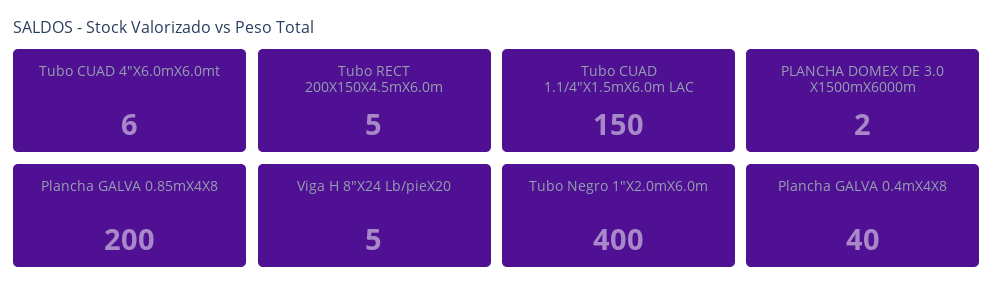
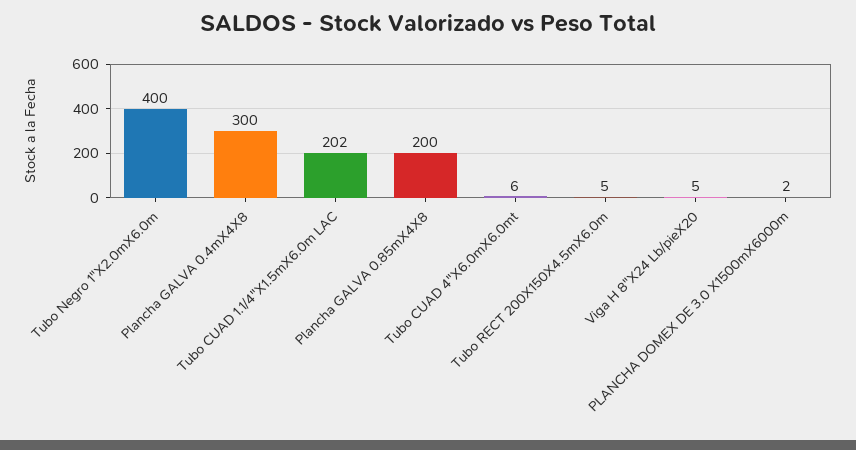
  {
    "Tubo CUAD 4\"X6.0mX6.0mt": 6,
    "Tubo RECT 200X150X4.5mX6.0m": 5,
-   "Tubo CUAD 1.1/4\"X1.5mX6.0m LAC": 150,
+   "Tubo CUAD 1.1/4\"X1.5mX6.0m LAC": 202,
    "PLANCHA DOMEX DE 3.0 X1500mX6000m": 2,
    "Plancha GALVA 0.85mX4X8": 200,
    "Viga H 8\"X24 Lb/pieX20": 5,
    "Tubo Negro 1\"X2.0mX6.0m": 400,
-   "Plancha GALVA 0.4mX4X8": 40
+   "Plancha GALVA 0.4mX4X8": 300
  }

